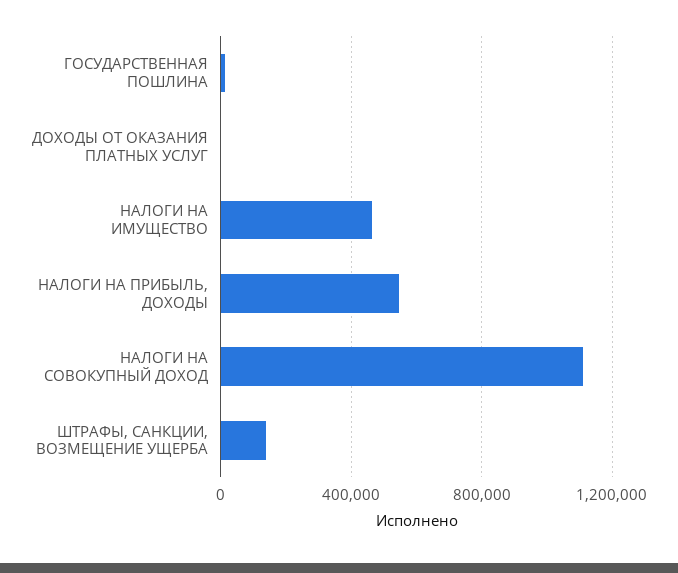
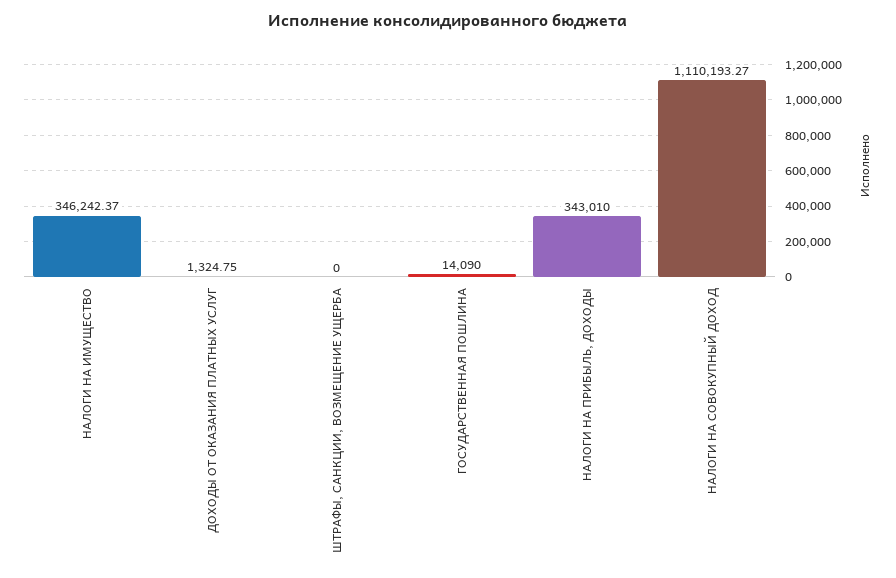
  {
    "ГОСУДАРСТВЕННАЯ ПОШЛИНА": 14090,
    "ДОХОДЫ ОТ ОКАЗАНИЯ ПЛАТНЫХ УСЛУГ": 1324.75,
-   "НАЛОГИ НА ИМУЩЕСТВО": 450000,
+   "НАЛОГИ НА ИМУЩЕСТВО": 346242.37,
-   "НАЛОГИ НА ПРИБЫЛЬ, ДОХОДЫ": 550000,
+   "НАЛОГИ НА ПРИБЫЛЬ, ДОХОДЫ": 343010,
    "НАЛОГИ НА СОВОКУПНЫЙ ДОХОД": 1110193.27,
-   "ШТРАФЫ, САНКЦИИ, ВОЗМЕЩЕНИЕ УЩЕРБА": 150000
+   "ШТРАФЫ, САНКЦИИ, ВОЗМЕЩЕНИЕ УЩЕРБА": 0
  }

